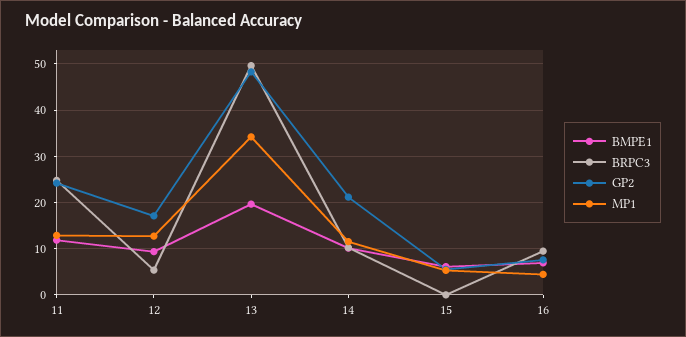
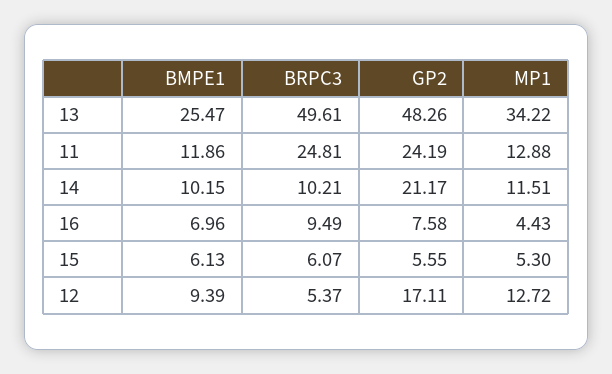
  {
    "BMPE1": {
      "11": 11.86,
      "12": 9.39,
-     "13": 20,
+     "13": 25.47,
      "14": 10.15,
      "15": 6.13,
      "16": 6.96
    },
    "BRPC3": {
      "11": 24.81,
      "12": 5.37,
      "13": 49.61,
      "14": 10.21,
-     "15": 0,
+     "15": 6.07,
      "16": 9.49
    },
    "GP2": {
      "11": 24.19,
      "12": 17.11,
      "13": 48.26,
      "14": 21.17,
      "15": 5.55,
      "16": 7.58
    },
    "MP1": {
      "11": 12.88,
      "12": 12.72,
      "13": 34.22,
      "14": 11.51,
      "15": 5.3,
      "16": 4.43
    }
  }

